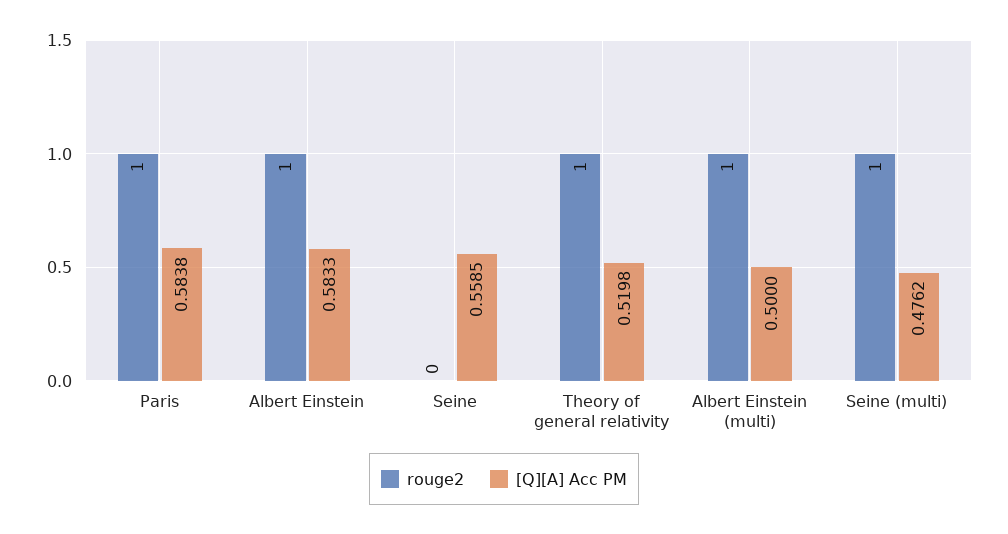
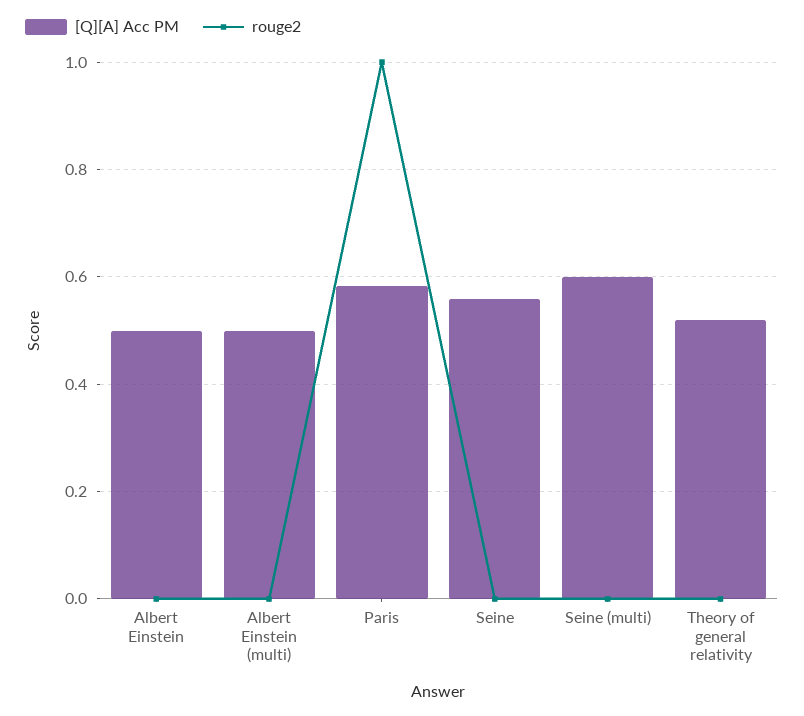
  {
    "rouge2": {
      "Paris": 1,
-     "Albert Einstein": 1,
+     "Albert Einstein": 0,
      "Seine": 0,
-     "Theory of general relativity": 1,
+     "Theory of general relativity": 0,
-     "Albert Einstein (multi)": 1,
+     "Albert Einstein (multi)": 0,
-     "Seine (multi)": 1
+     "Seine (multi)": 0
    },
    "[Q][A] Acc PM": {
      "Paris": 0.5838,
-     "Albert Einstein": 0.5833,
+     "Albert Einstein": 0.5,
      "Seine": 0.5585,
      "Theory of general relativity": 0.5198,
      "Albert Einstein (multi)": 0.5,
-     "Seine (multi)": 0.4762
+     "Seine (multi)": 0.6
    }
  }

